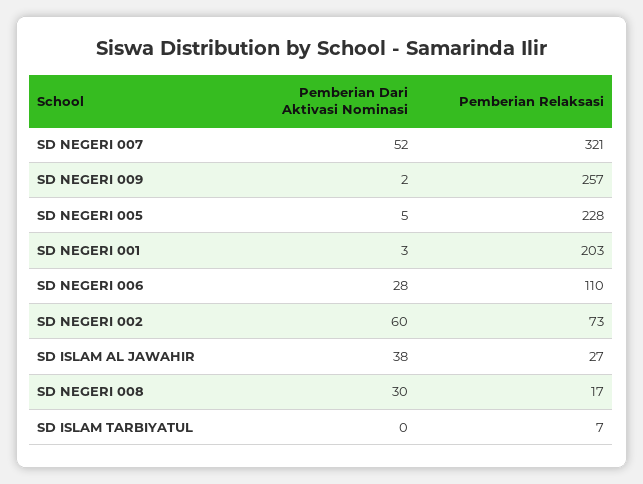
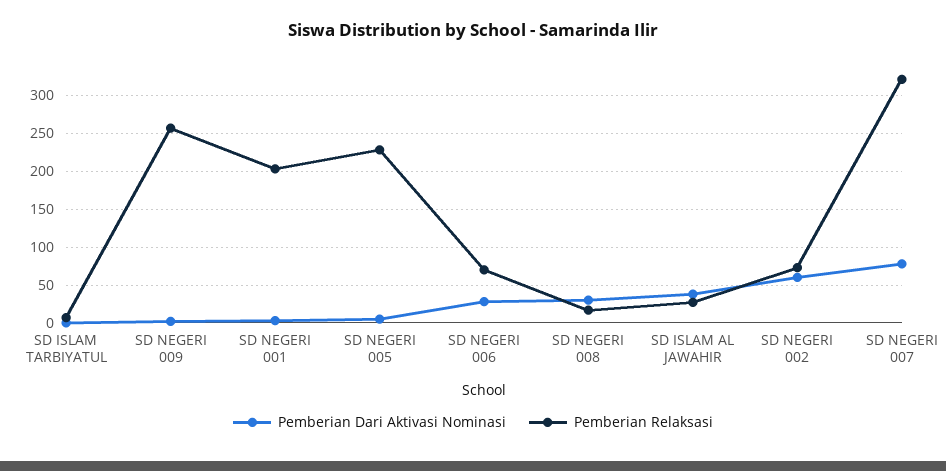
  {
    "Pemberian Dari Aktivasi Nominasi": {
-     "SD NEGERI 007": 52,
+     "SD NEGERI 007": 80,
      "SD NEGERI 009": 2,
      "SD NEGERI 005": 5,
      "SD NEGERI 001": 3,
      "SD NEGERI 006": 28,
      "SD NEGERI 002": 60,
      "SD ISLAM AL JAWAHIR": 38,
      "SD NEGERI 008": 30,
      "SD ISLAM TARBIYATUL": 0
    },
    "Pemberian Relaksasi": {
      "SD NEGERI 007": 321,
      "SD NEGERI 009": 257,
      "SD NEGERI 005": 228,
      "SD NEGERI 001": 203,
-     "SD NEGERI 006": 110,
+     "SD NEGERI 006": 70,
      "SD NEGERI 002": 73,
      "SD ISLAM AL JAWAHIR": 27,
      "SD NEGERI 008": 17,
      "SD ISLAM TARBIYATUL": 7
    }
  }

